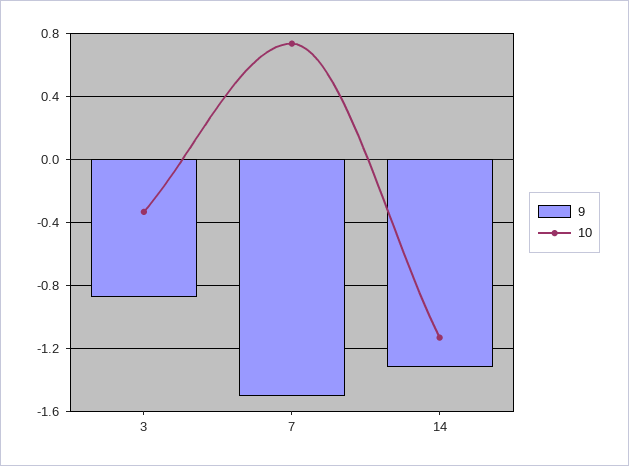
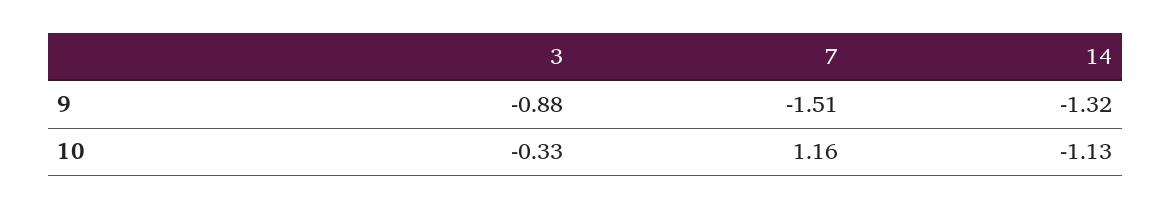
  {
    "9": {
      "3": -0.88,
      "7": -1.51,
      "14": -1.32
    },
    "10": {
      "3": -0.33,
-     "7": 0.75,
+     "7": 1.16,
      "14": -1.13
    }
  }

